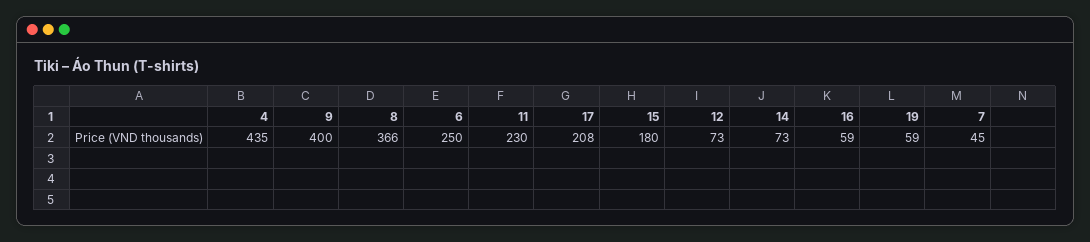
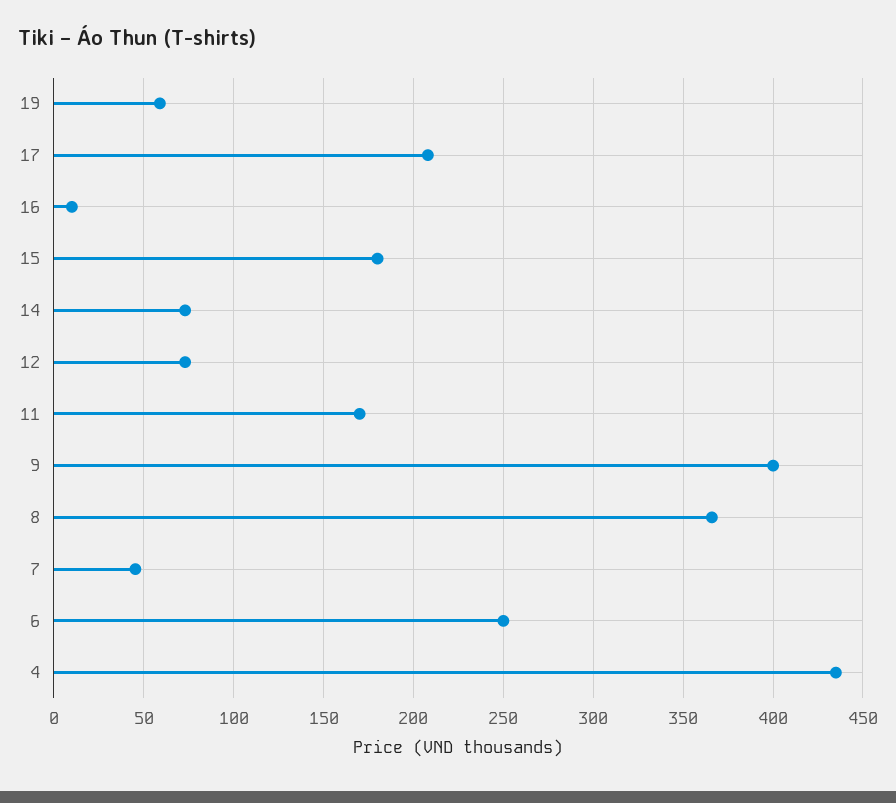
  {
    "4": 435,
    "9": 400,
    "8": 366,
    "6": 250,
-   "11": 230,
+   "11": 170,
    "17": 208,
    "15": 180,
    "12": 73,
    "14": 73,
-   "16": 59,
+   "16": 10,
    "19": 59,
    "7": 45
  }

